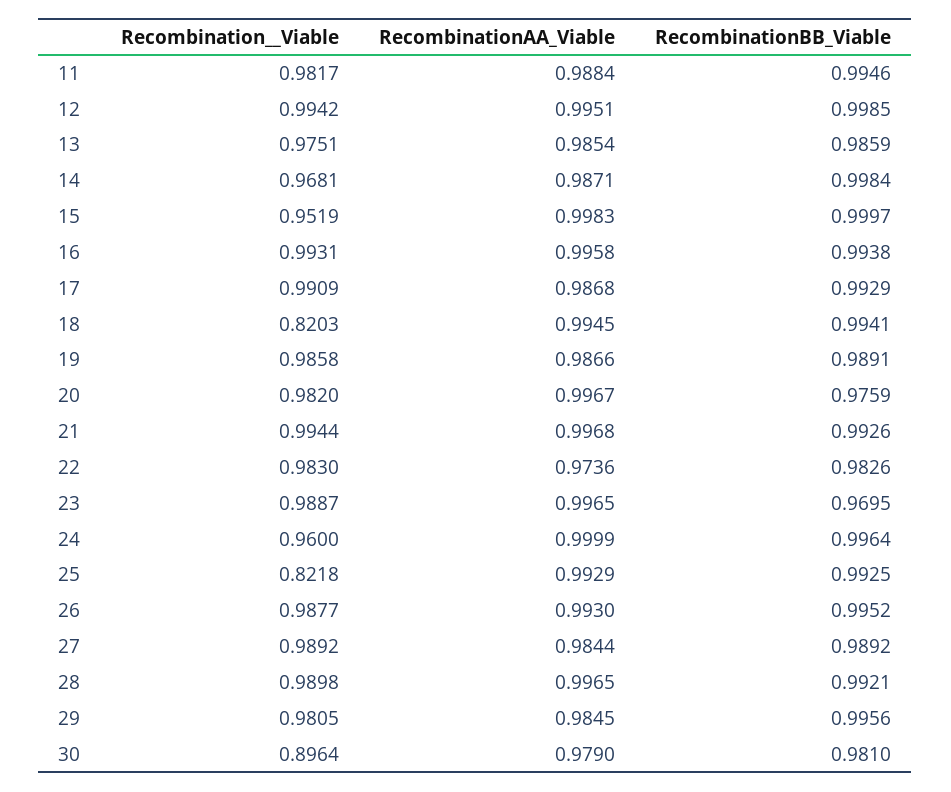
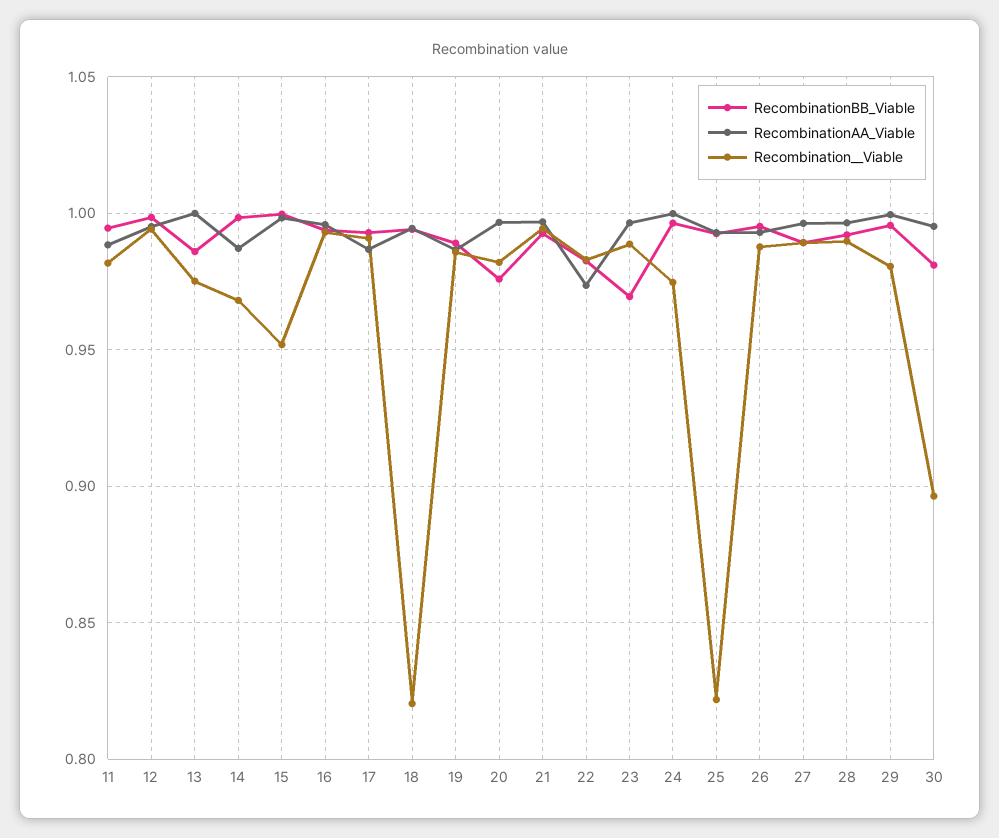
  {
    "Recombination__Viable": {
      "11": 0.9817,
      "12": 0.9942,
      "13": 0.9751,
      "14": 0.9681,
      "15": 0.9519,
      "16": 0.9931,
      "17": 0.9909,
      "18": 0.8203,
      "19": 0.9858,
      "20": 0.982,
      "21": 0.9944,
      "22": 0.983,
      "23": 0.9887,
-     "24": 0.96,
+     "24": 0.975,
      "25": 0.8218,
      "26": 0.9877,
      "27": 0.9892,
      "28": 0.9898,
      "29": 0.9805,
      "30": 0.8964
    },
    "RecombinationAA_Viable": {
      "11": 0.9884,
      "12": 0.9951,
-     "13": 0.9854,
+     "13": 1,
      "14": 0.9871,
      "15": 0.9983,
      "16": 0.9958,
      "17": 0.9868,
      "18": 0.9945,
      "19": 0.9866,
      "20": 0.9967,
      "21": 0.9968,
      "22": 0.9736,
      "23": 0.9965,
      "24": 0.9999,
      "25": 0.9929,
      "26": 0.993,
-     "27": 0.9844,
+     "27": 0.995,
      "28": 0.9965,
-     "29": 0.9845,
+     "29": 1,
-     "30": 0.979
+     "30": 0.995
    },
    "RecombinationBB_Viable": {
      "11": 0.9946,
      "12": 0.9985,
      "13": 0.9859,
      "14": 0.9984,
      "15": 0.9997,
      "16": 0.9938,
      "17": 0.9929,
      "18": 0.9941,
      "19": 0.9891,
      "20": 0.9759,
      "21": 0.9926,
      "22": 0.9826,
      "23": 0.9695,
      "24": 0.9964,
      "25": 0.9925,
      "26": 0.9952,
      "27": 0.9892,
      "28": 0.9921,
      "29": 0.9956,
      "30": 0.981
    }
  }

